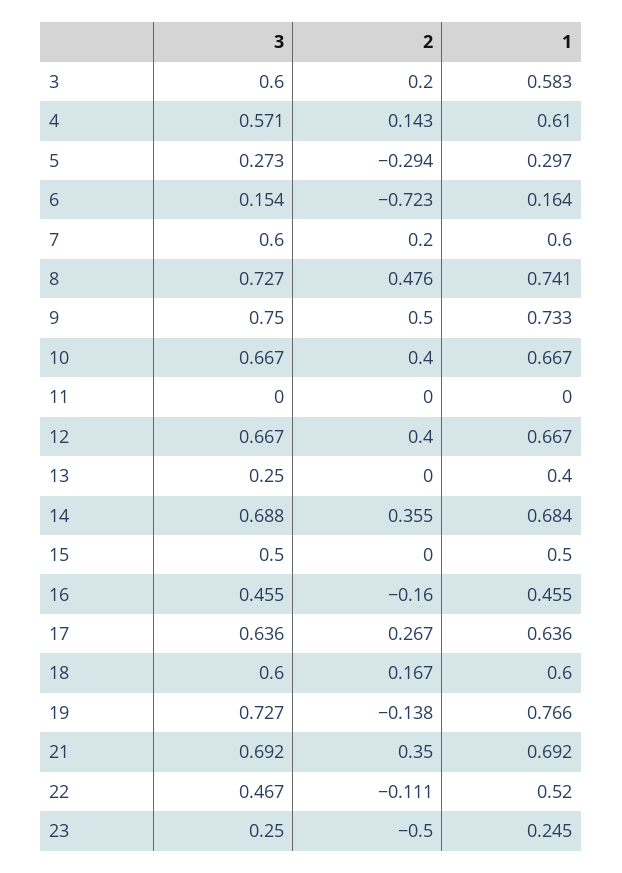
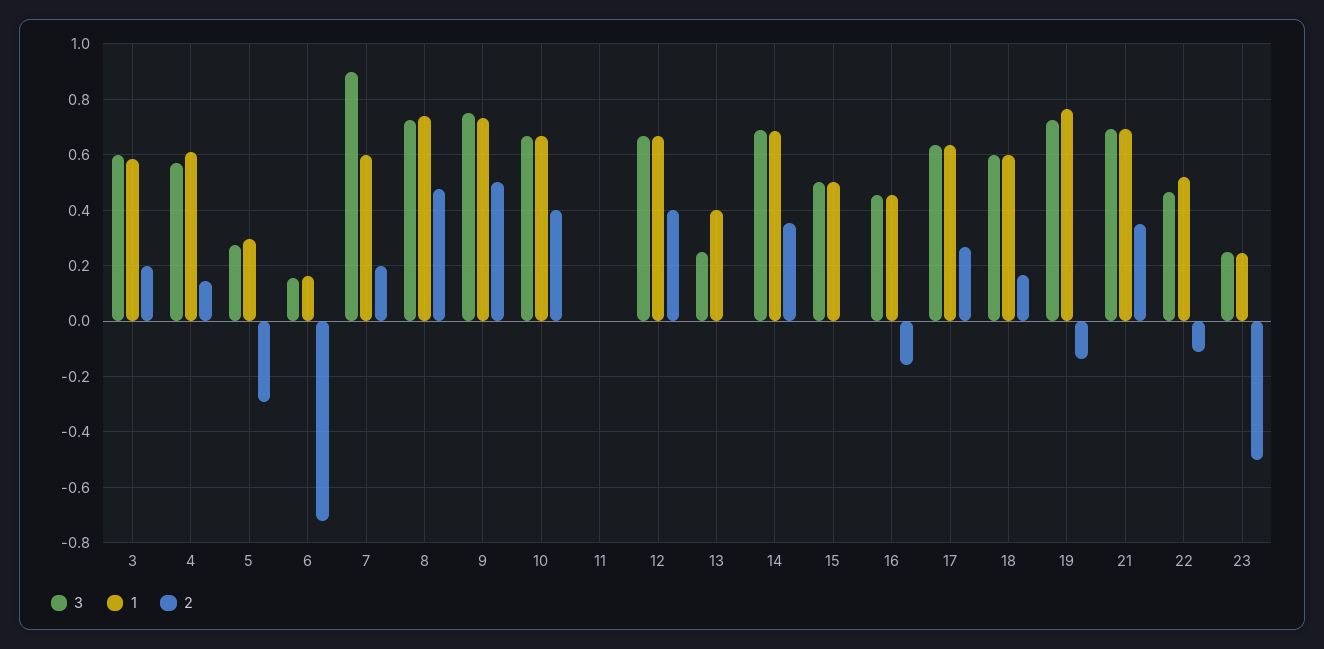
  {
    "3": {
      "3": 0.6,
      "4": 0.571,
      "5": 0.273,
      "6": 0.154,
-     "7": 0.6,
+     "7": 0.9,
      "8": 0.727,
      "9": 0.75,
      "10": 0.667,
      "11": 0,
      "12": 0.667,
      "13": 0.25,
      "14": 0.688,
      "15": 0.5,
      "16": 0.455,
      "17": 0.636,
      "18": 0.6,
      "19": 0.727,
      "21": 0.692,
      "22": 0.467,
      "23": 0.25
    },
    "2": {
      "3": 0.2,
      "4": 0.143,
      "5": -0.294,
      "6": -0.723,
      "7": 0.2,
      "8": 0.476,
      "9": 0.5,
      "10": 0.4,
      "11": 0,
      "12": 0.4,
      "13": 0,
      "14": 0.355,
      "15": 0,
      "16": -0.16,
      "17": 0.267,
      "18": 0.167,
      "19": -0.138,
      "21": 0.35,
      "22": -0.111,
      "23": -0.5
    },
    "1": {
      "3": 0.583,
      "4": 0.61,
      "5": 0.297,
      "6": 0.164,
      "7": 0.6,
      "8": 0.741,
      "9": 0.733,
      "10": 0.667,
      "11": 0,
      "12": 0.667,
      "13": 0.4,
      "14": 0.684,
      "15": 0.5,
      "16": 0.455,
      "17": 0.636,
      "18": 0.6,
      "19": 0.766,
      "21": 0.692,
      "22": 0.52,
      "23": 0.245
    }
  }

